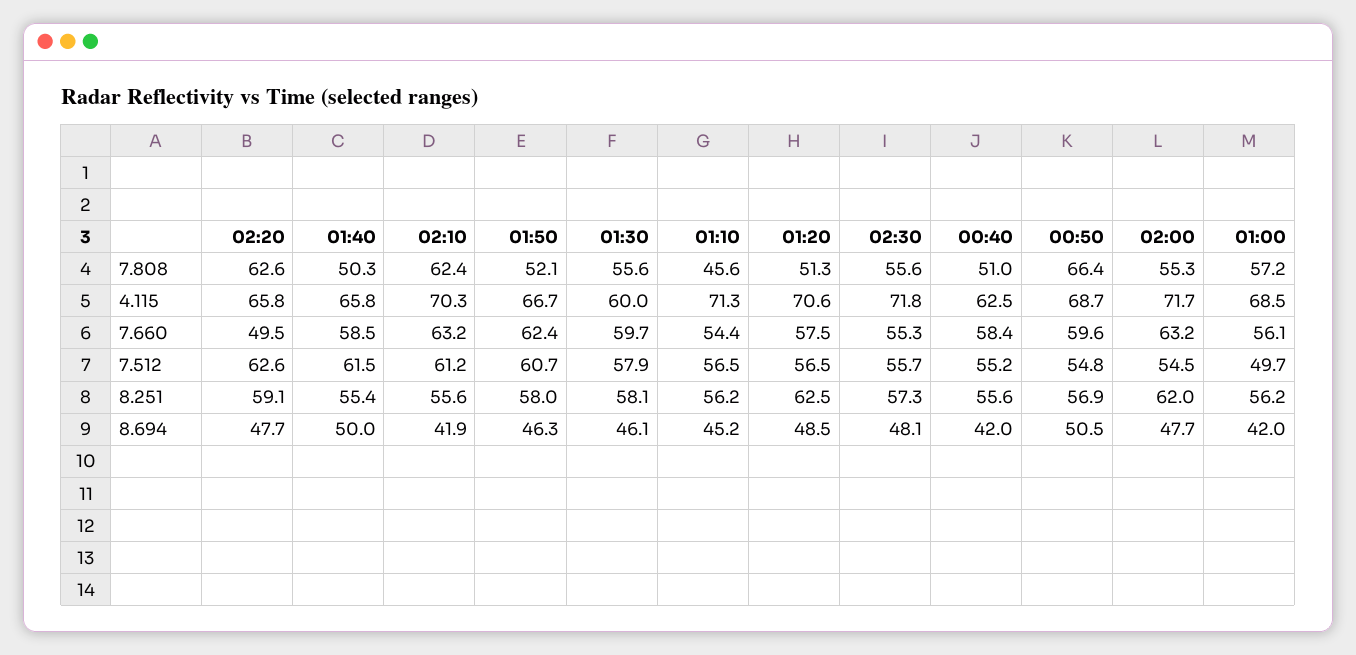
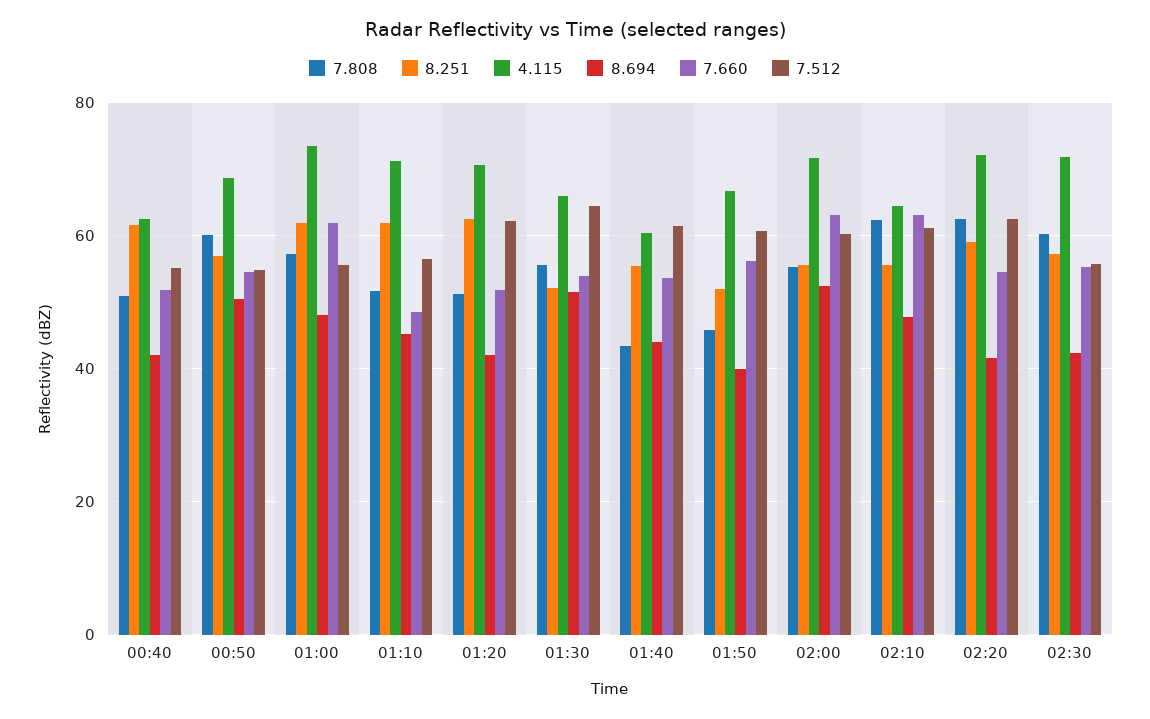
  {
    "7.808": {
      "02:20": 62.6,
-     "01:40": 50.3,
+     "01:40": 44,
      "02:10": 62.4,
-     "01:50": 52.1,
+     "01:50": 46,
      "01:30": 55.6,
-     "01:10": 45.6,
+     "01:10": 52,
      "01:20": 51.3,
-     "02:30": 55.6,
+     "02:30": 60,
      "00:40": 51,
-     "00:50": 66.4,
+     "00:50": 60,
      "02:00": 55.3,
      "01:00": 57.2
    },
    "4.115": {
-     "02:20": 65.8,
+     "02:20": 72,
-     "01:40": 65.8,
+     "01:40": 60,
-     "02:10": 70.3,
+     "02:10": 64,
      "01:50": 66.7,
-     "01:30": 60,
+     "01:30": 66,
      "01:10": 71.3,
      "01:20": 70.6,
      "02:30": 71.8,
      "00:40": 62.5,
      "00:50": 68.7,
      "02:00": 71.7,
-     "01:00": 68.5
+     "01:00": 74
    },
    "7.660": {
-     "02:20": 49.5,
+     "02:20": 54,
-     "01:40": 58.5,
+     "01:40": 54,
      "02:10": 63.2,
-     "01:50": 62.4,
+     "01:50": 56,
-     "01:30": 59.7,
+     "01:30": 54,
-     "01:10": 54.4,
+     "01:10": 48,
-     "01:20": 57.5,
+     "01:20": 52,
      "02:30": 55.3,
-     "00:40": 58.4,
+     "00:40": 52,
-     "00:50": 59.6,
+     "00:50": 54,
      "02:00": 63.2,
-     "01:00": 56.1
+     "01:00": 62
    },
    "7.512": {
      "02:20": 62.6,
      "01:40": 61.5,
      "02:10": 61.2,
      "01:50": 60.7,
-     "01:30": 57.9,
+     "01:30": 64,
      "01:10": 56.5,
-     "01:20": 56.5,
+     "01:20": 62,
      "02:30": 55.7,
      "00:40": 55.2,
      "00:50": 54.8,
-     "02:00": 54.5,
+     "02:00": 60,
-     "01:00": 49.7
+     "01:00": 56
    },
    "8.251": {
      "02:20": 59.1,
      "01:40": 55.4,
      "02:10": 55.6,
-     "01:50": 58,
+     "01:50": 52,
-     "01:30": 58.1,
+     "01:30": 52,
-     "01:10": 56.2,
+     "01:10": 62,
      "01:20": 62.5,
      "02:30": 57.3,
-     "00:40": 55.6,
+     "00:40": 62,
      "00:50": 56.9,
-     "02:00": 62,
+     "02:00": 56,
-     "01:00": 56.2
+     "01:00": 62
    },
    "8.694": {
-     "02:20": 47.7,
+     "02:20": 42,
-     "01:40": 50,
+     "01:40": 44,
-     "02:10": 41.9,
+     "02:10": 48,
-     "01:50": 46.3,
+     "01:50": 40,
-     "01:30": 46.1,
+     "01:30": 52,
      "01:10": 45.2,
-     "01:20": 48.5,
+     "01:20": 42,
-     "02:30": 48.1,
+     "02:30": 42,
      "00:40": 42,
      "00:50": 50.5,
-     "02:00": 47.7,
+     "02:00": 52,
-     "01:00": 42
+     "01:00": 48
    }
  }

